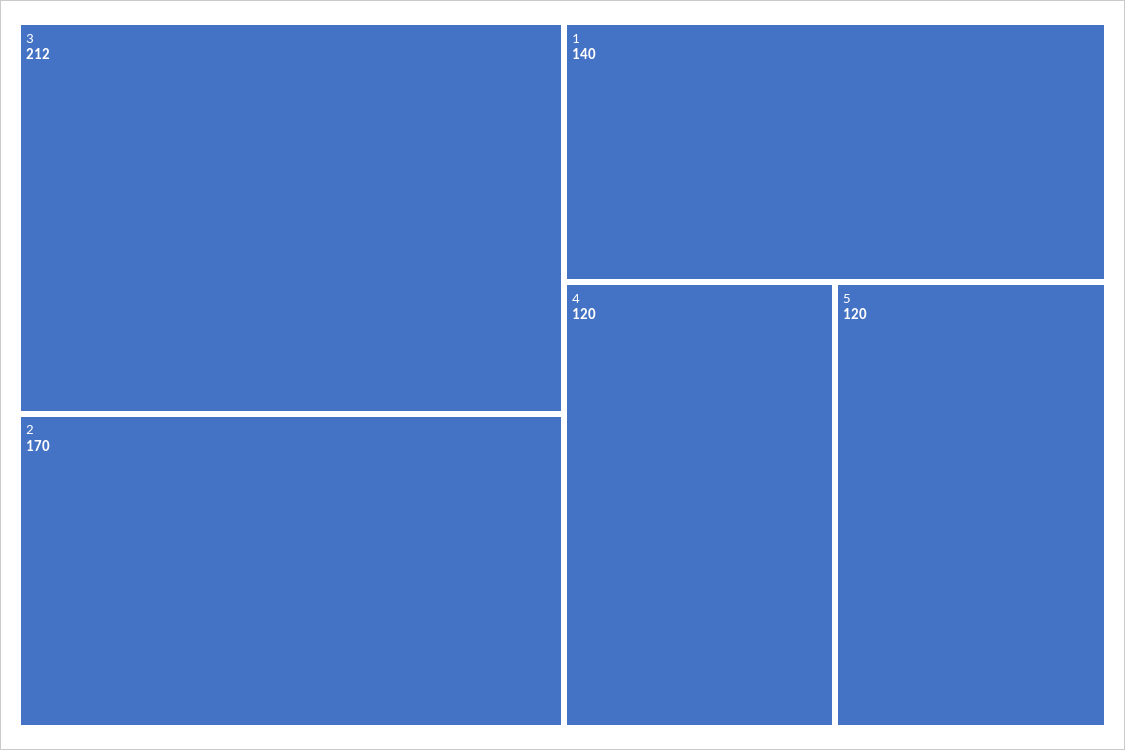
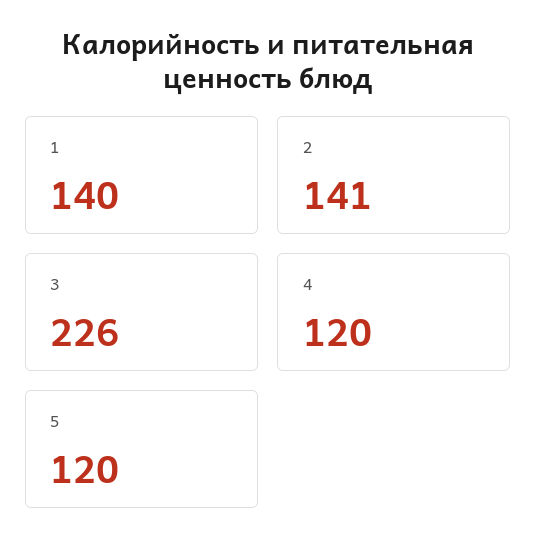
  {
-   "3": 212,
+   "3": 226,
-   "2": 170,
+   "2": 141,
    "1": 140,
    "4": 120,
    "5": 120
  }

